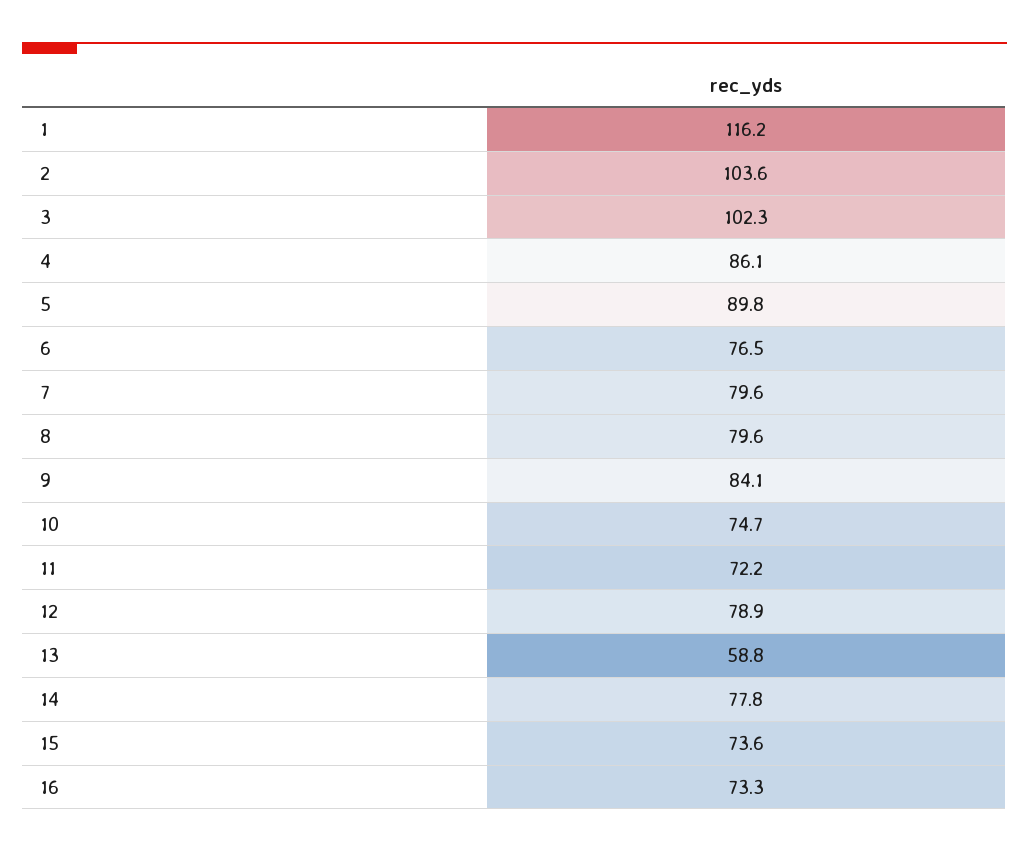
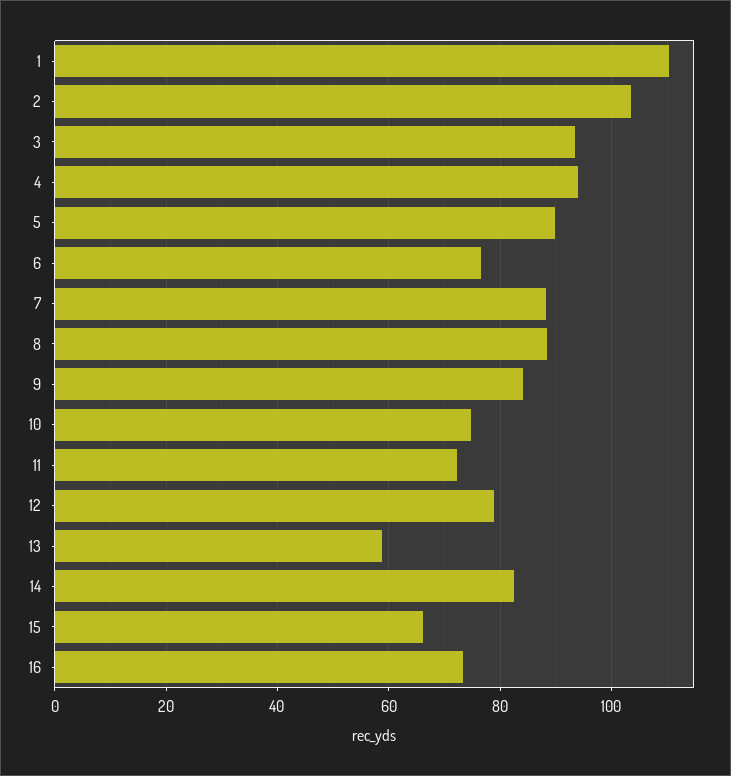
  {
-   "1": 116.2,
+   "1": 110,
    "2": 103.6,
-   "3": 102.3,
+   "3": 94,
-   "4": 86.1,
+   "4": 94,
    "5": 89.8,
    "6": 76.5,
-   "7": 79.6,
+   "7": 88,
-   "8": 79.6,
+   "8": 88,
    "9": 84.1,
    "10": 74.7,
    "11": 72.2,
    "12": 78.9,
    "13": 58.8,
-   "14": 77.8,
+   "14": 82,
-   "15": 73.6,
+   "15": 66,
    "16": 73.3
  }

